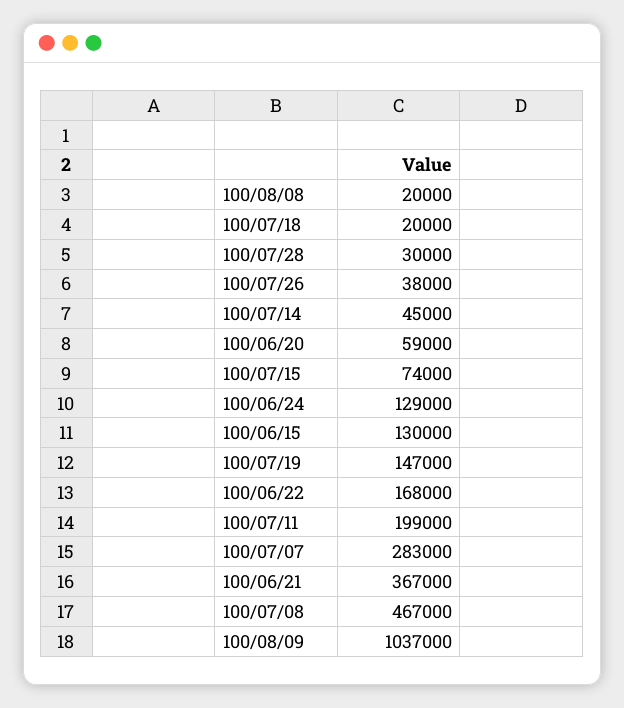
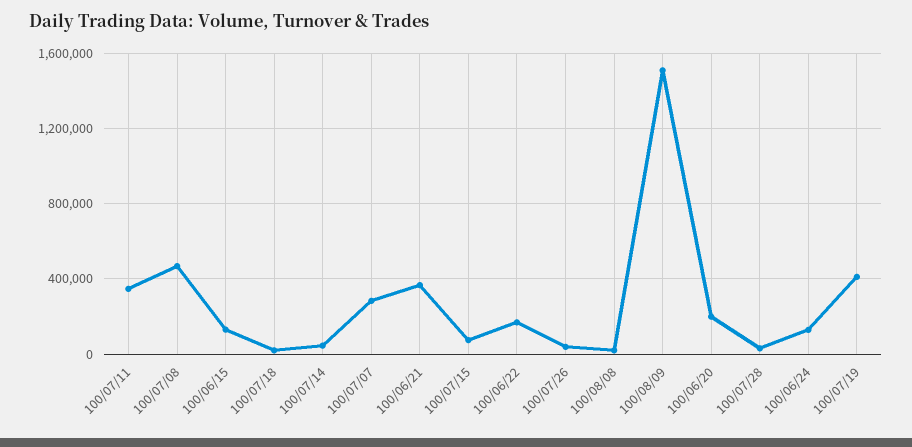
  {
    "100/08/08": 20000,
    "100/07/18": 20000,
    "100/07/28": 30000,
    "100/07/26": 38000,
    "100/07/14": 45000,
-   "100/06/20": 59000,
+   "100/06/20": 200000,
    "100/07/15": 74000,
    "100/06/24": 129000,
    "100/06/15": 130000,
-   "100/07/19": 147000,
+   "100/07/19": 400000,
    "100/06/22": 168000,
-   "100/07/11": 199000,
+   "100/07/11": 350000,
    "100/07/07": 283000,
    "100/06/21": 367000,
    "100/07/08": 467000,
-   "100/08/09": 1037000
+   "100/08/09": 1500000
  }

